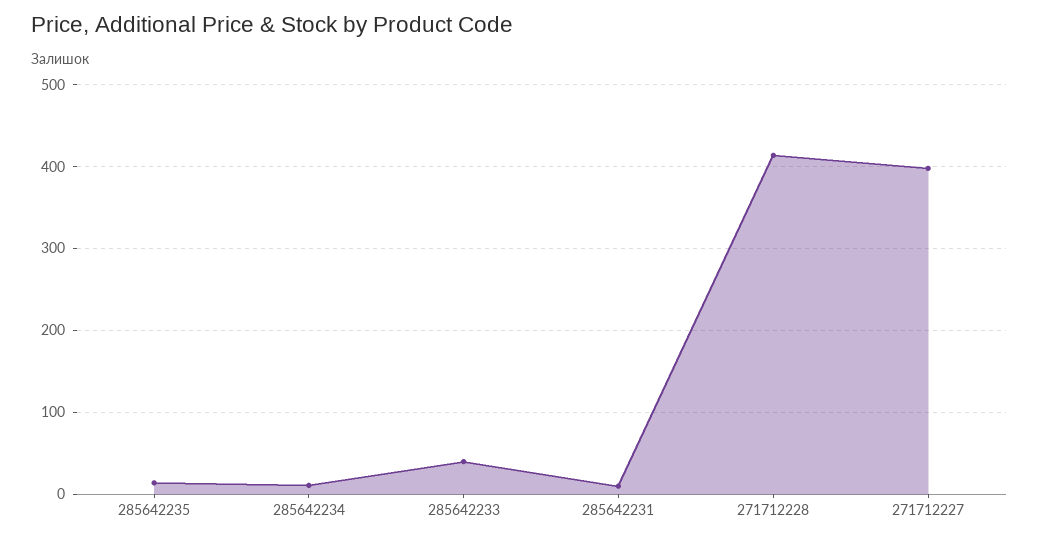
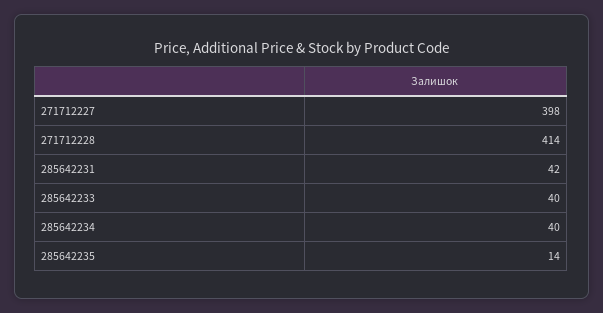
  {
    "285642235": 14,
-   "285642234": 10,
+   "285642234": 40,
    "285642233": 40,
-   "285642231": 10,
+   "285642231": 42,
    "271712228": 414,
    "271712227": 398
  }

